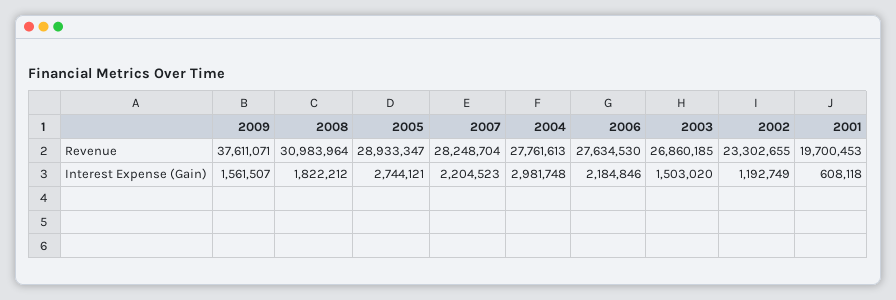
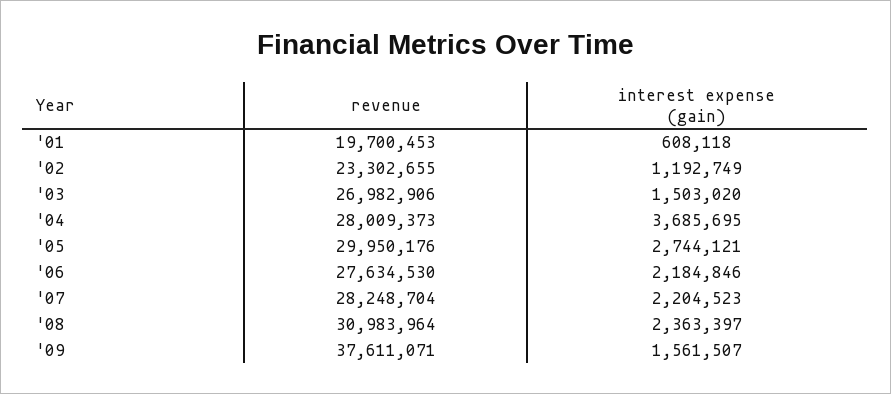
  {
    "2009": {
      "Revenue": 37611071,
      "Interest Expense (Gain)": 1561507
    },
    "2008": {
      "Revenue": 30983964,
-     "Interest Expense (Gain)": 1822212
+     "Interest Expense (Gain)": 2363397
    },
    "2005": {
-     "Revenue": 28933347,
+     "Revenue": 29950176,
      "Interest Expense (Gain)": 2744121
    },
    "2007": {
      "Revenue": 28248704,
      "Interest Expense (Gain)": 2204523
    },
    "2004": {
-     "Revenue": 27761613,
+     "Revenue": 28009373,
-     "Interest Expense (Gain)": 2981748
+     "Interest Expense (Gain)": 3685695
    },
    "2006": {
      "Revenue": 27634530,
      "Interest Expense (Gain)": 2184846
    },
    "2003": {
-     "Revenue": 26860185,
+     "Revenue": 26982906,
      "Interest Expense (Gain)": 1503020
    },
    "2002": {
      "Revenue": 23302655,
      "Interest Expense (Gain)": 1192749
    },
    "2001": {
      "Revenue": 19700453,
      "Interest Expense (Gain)": 608118
    }
  }

